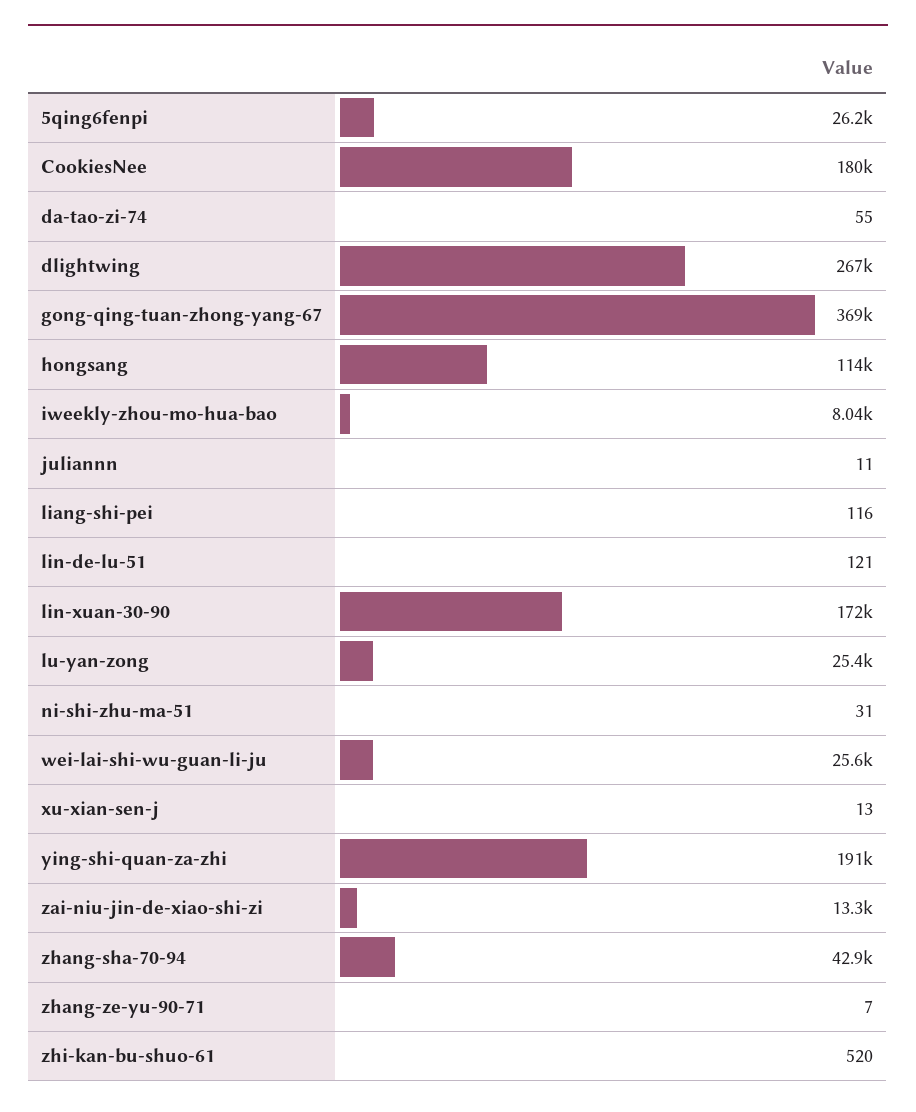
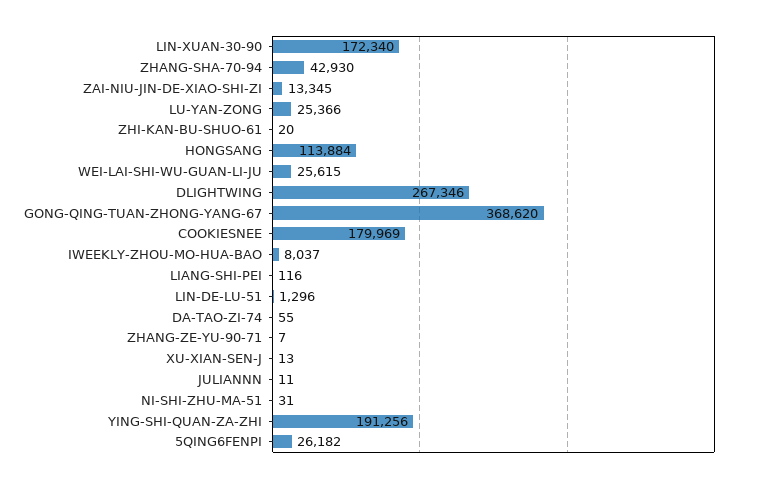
  {
    "5qing6fenpi": 26182,
    "CookiesNee": 179969,
    "da-tao-zi-74": 55,
    "dlightwing": 267346,
    "gong-qing-tuan-zhong-yang-67": 368620,
    "hongsang": 113884,
    "iweekly-zhou-mo-hua-bao": 8037,
    "juliannn": 11,
    "liang-shi-pei": 116,
-   "lin-de-lu-51": 121,
+   "lin-de-lu-51": 1296,
    "lin-xuan-30-90": 172340,
    "lu-yan-zong": 25366,
    "ni-shi-zhu-ma-51": 31,
    "wei-lai-shi-wu-guan-li-ju": 25615,
    "xu-xian-sen-j": 13,
    "ying-shi-quan-za-zhi": 191256,
    "zai-niu-jin-de-xiao-shi-zi": 13345,
    "zhang-sha-70-94": 42930,
    "zhang-ze-yu-90-71": 7,
-   "zhi-kan-bu-shuo-61": 520
+   "zhi-kan-bu-shuo-61": 20
  }

